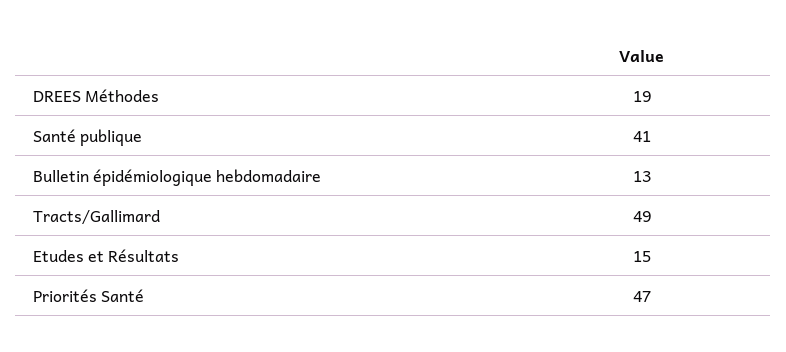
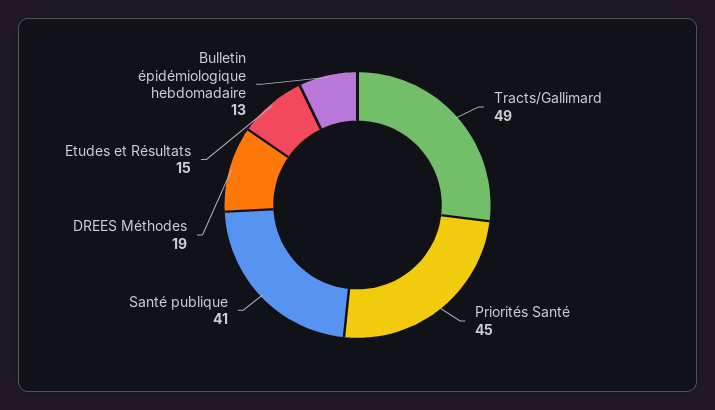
  {
    "DREES Méthodes": 19,
    "Santé publique": 41,
    "Bulletin épidémiologique hebdomadaire": 13,
    "Tracts/Gallimard": 49,
    "Etudes et Résultats": 15,
-   "Priorités Santé": 47
+   "Priorités Santé": 45
  }

